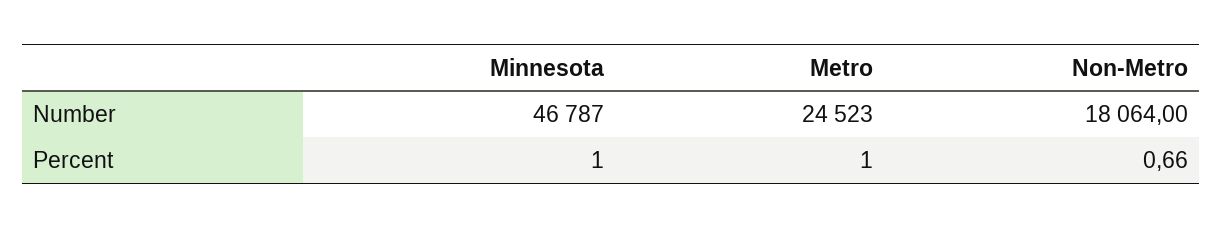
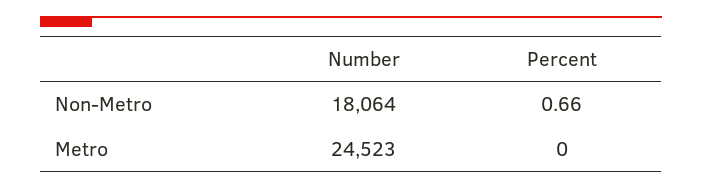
  {
-   "Minnesota": {
-     "Number": 46787,
-     "Percent": 1
-   },
    "Metro": {
      "Number": 24523,
-     "Percent": 1
+     "Percent": 0
    },
    "Non-Metro": {
      "Number": 18064,
      "Percent": 0.66
    }
  }

